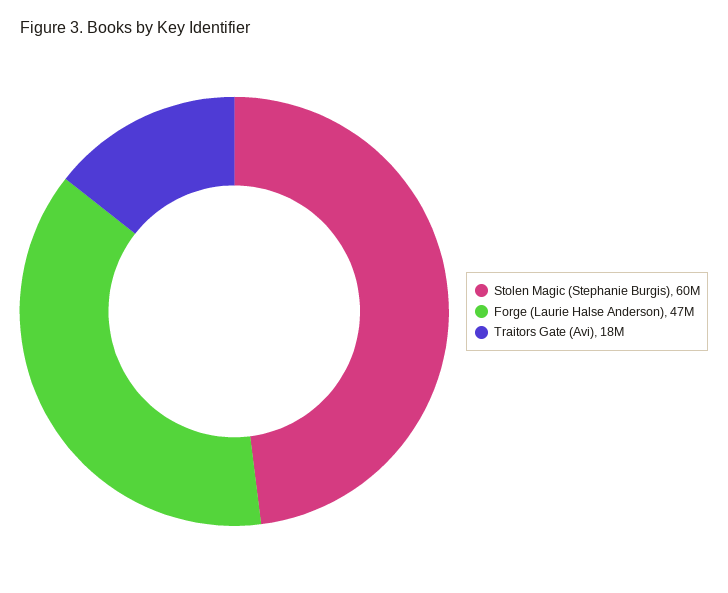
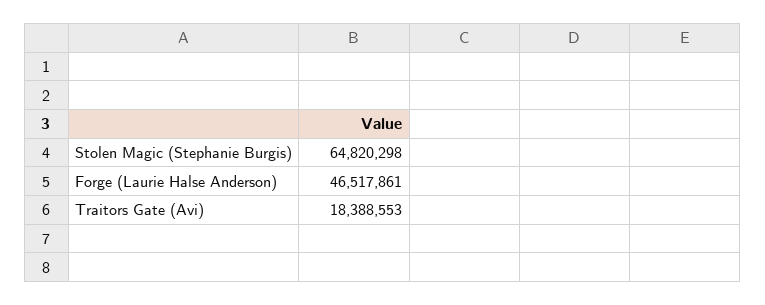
  {
-   "Stolen Magic (Stephanie Burgis)": 60000000,
+   "Stolen Magic (Stephanie Burgis)": 64820298,
    "Forge (Laurie Halse Anderson)": 46517861,
    "Traitors Gate (Avi)": 18388553
  }

